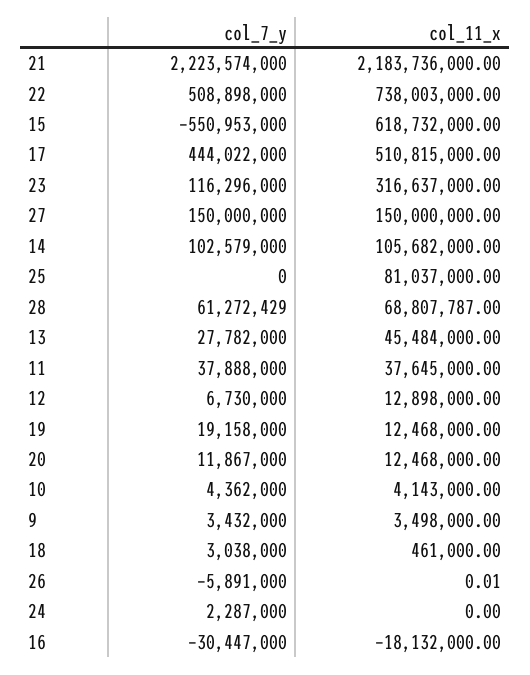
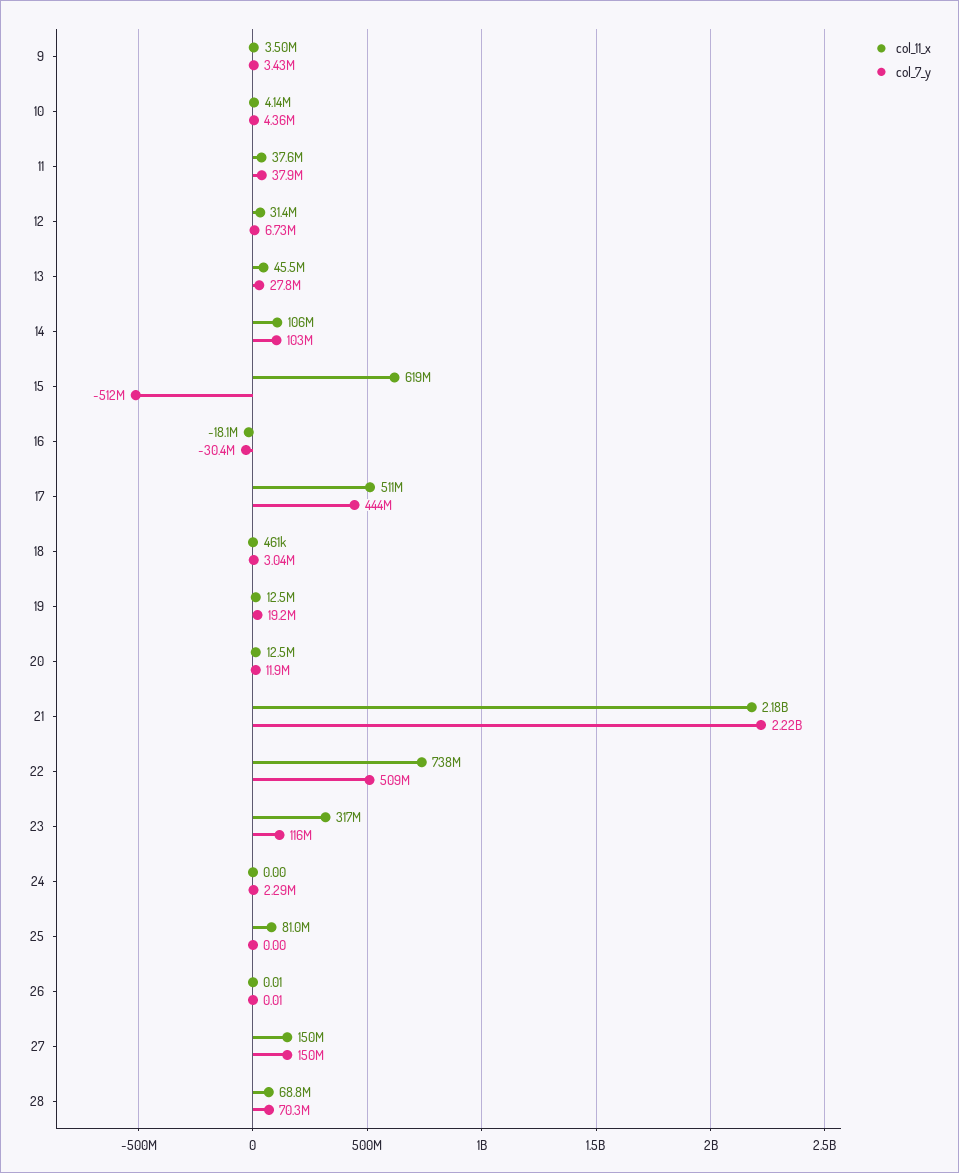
  {
    "col_7_y": {
      "21": 2223574000,
      "22": 508898000,
-     "15": -550953000,
+     "15": -512000000,
      "17": 444022000,
      "23": 116296000,
      "27": 150000000,
      "14": 102579000,
      "25": 0,
-     "28": 61272429,
+     "28": 70300000,
      "13": 27782000,
      "11": 37888000,
      "12": 6730000,
      "19": 19158000,
      "20": 11867000,
      "10": 4362000,
      "9": 3432000,
      "18": 3038000,
-     "26": -5891000,
+     "26": 0.01,
      "24": 2287000,
      "16": -30447000
    },
    "col_11_x": {
      "21": 2183736000,
      "22": 738003000,
      "15": 618732000,
      "17": 510815000,
      "23": 316637000,
      "27": 150000000,
      "14": 105682000,
      "25": 81037000,
      "28": 68807787,
      "13": 45484000,
      "11": 37645000,
-     "12": 12898000,
+     "12": 31400000,
      "19": 12468000,
      "20": 12468000,
      "10": 4143000,
      "9": 3498000,
      "18": 461000,
      "26": 0.01,
      "24": 0,
      "16": -18132000
    }
  }

